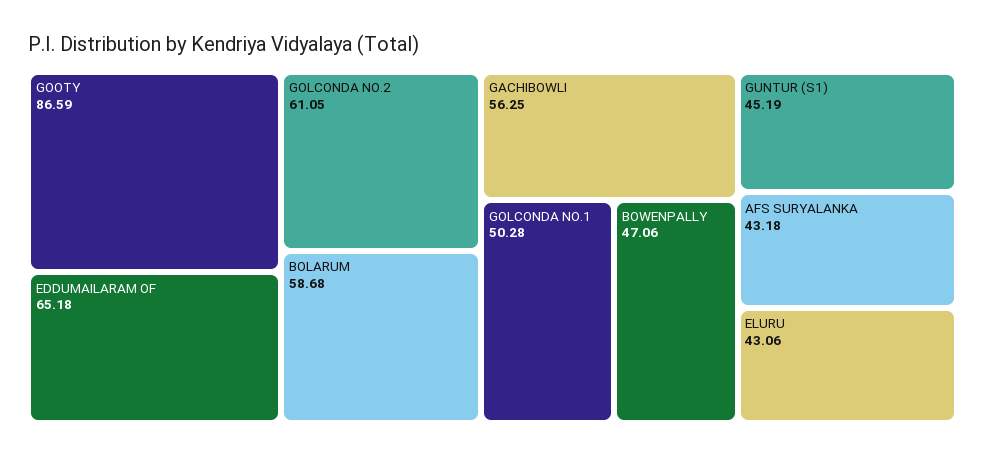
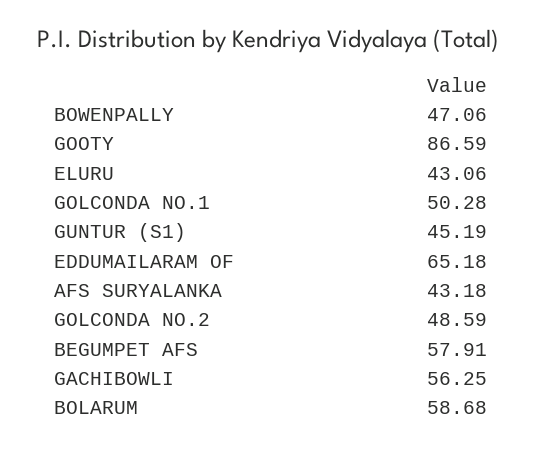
  {
    "GOOTY": 86.59,
    "EDDUMAILARAM OF": 65.18,
-   "GOLCONDA NO.2": 61.05,
+   "GOLCONDA NO.2": 48.59,
    "BOLARUM": 58.68,
    "GACHIBOWLI": 56.25,
    "GOLCONDA NO.1": 50.28,
    "BOWENPALLY": 47.06,
    "GUNTUR (S1)": 45.19,
    "AFS SURYALANKA": 43.18,
-   "ELURU": 43.06
+   "ELURU": 43.06,
+   "BEGUMPET AFS": 57.91
  }

